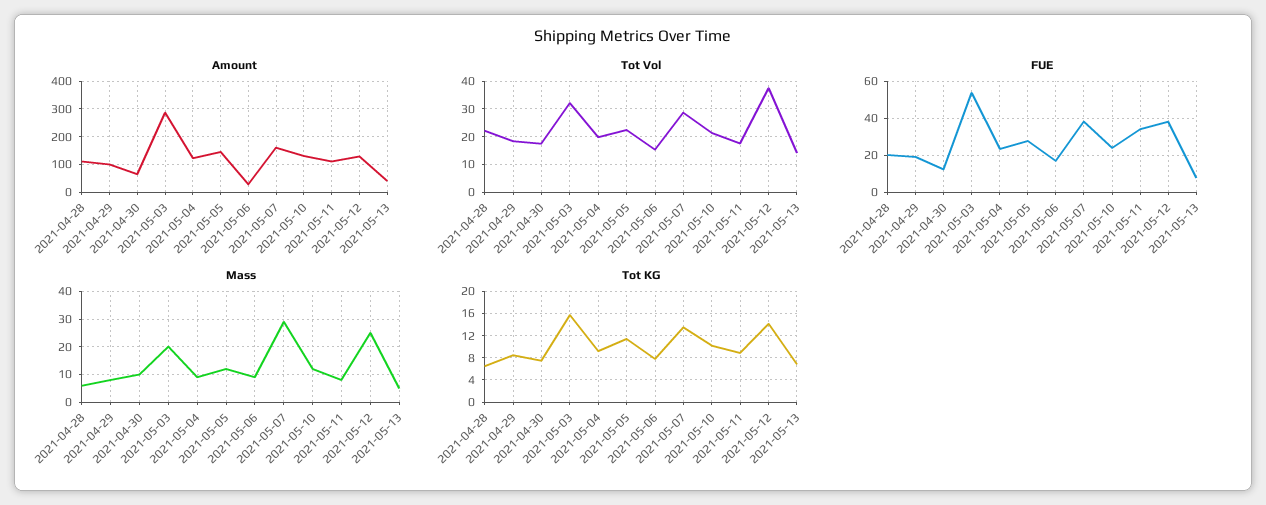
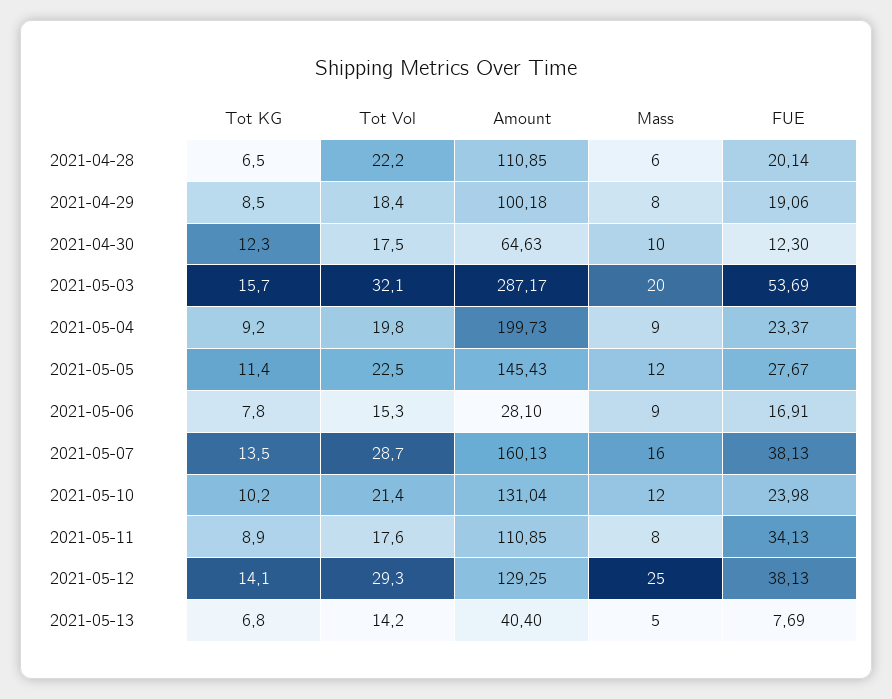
  {
    "Amount": {
      "2021-04-28": 110.85,
      "2021-04-29": 100.18,
      "2021-04-30": 64.63,
      "2021-05-03": 287.17,
-     "2021-05-04": 125,
+     "2021-05-04": 199.73,
      "2021-05-05": 145.43,
      "2021-05-06": 28.1,
      "2021-05-07": 160.13,
      "2021-05-10": 131.04,
      "2021-05-11": 110.85,
      "2021-05-12": 129.25,
      "2021-05-13": 40.4
    },
    "Tot Vol": {
      "2021-04-28": 22.2,
      "2021-04-29": 18.4,
      "2021-04-30": 17.5,
      "2021-05-03": 32.1,
      "2021-05-04": 19.8,
      "2021-05-05": 22.5,
      "2021-05-06": 15.3,
      "2021-05-07": 28.7,
      "2021-05-10": 21.4,
      "2021-05-11": 17.6,
-     "2021-05-12": 37.5,
+     "2021-05-12": 29.3,
      "2021-05-13": 14.2
    },
    "FUE": {
      "2021-04-28": 20.14,
      "2021-04-29": 19.06,
      "2021-04-30": 12.3,
      "2021-05-03": 53.69,
      "2021-05-04": 23.37,
      "2021-05-05": 27.67,
      "2021-05-06": 16.91,
      "2021-05-07": 38.13,
      "2021-05-10": 23.98,
      "2021-05-11": 34.13,
      "2021-05-12": 38.13,
      "2021-05-13": 7.69
    },
    "Mass": {
      "2021-04-28": 6,
      "2021-04-29": 8,
      "2021-04-30": 10,
      "2021-05-03": 20,
      "2021-05-04": 9,
      "2021-05-05": 12,
      "2021-05-06": 9,
-     "2021-05-07": 30,
+     "2021-05-07": 16,
      "2021-05-10": 12,
      "2021-05-11": 8,
      "2021-05-12": 25,
      "2021-05-13": 5
    },
    "Tot KG": {
      "2021-04-28": 6.5,
      "2021-04-29": 8.5,
-     "2021-04-30": 8,
+     "2021-04-30": 12.3,
      "2021-05-03": 15.7,
      "2021-05-04": 9.2,
      "2021-05-05": 11.4,
      "2021-05-06": 7.8,
      "2021-05-07": 13.5,
      "2021-05-10": 10.2,
      "2021-05-11": 8.9,
      "2021-05-12": 14.1,
      "2021-05-13": 6.8
    }
  }

